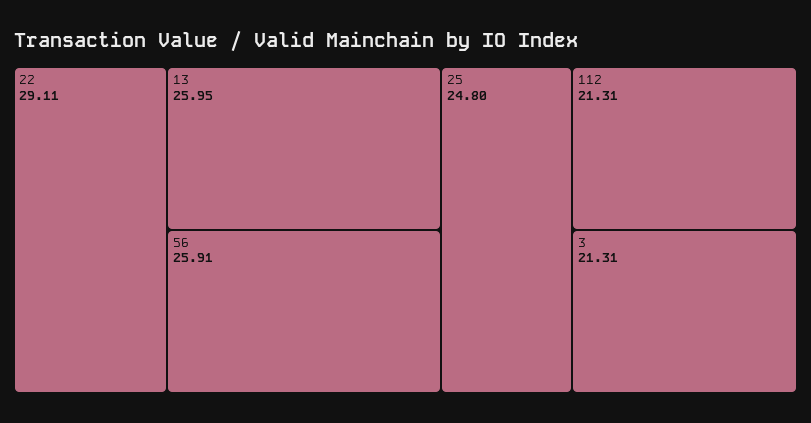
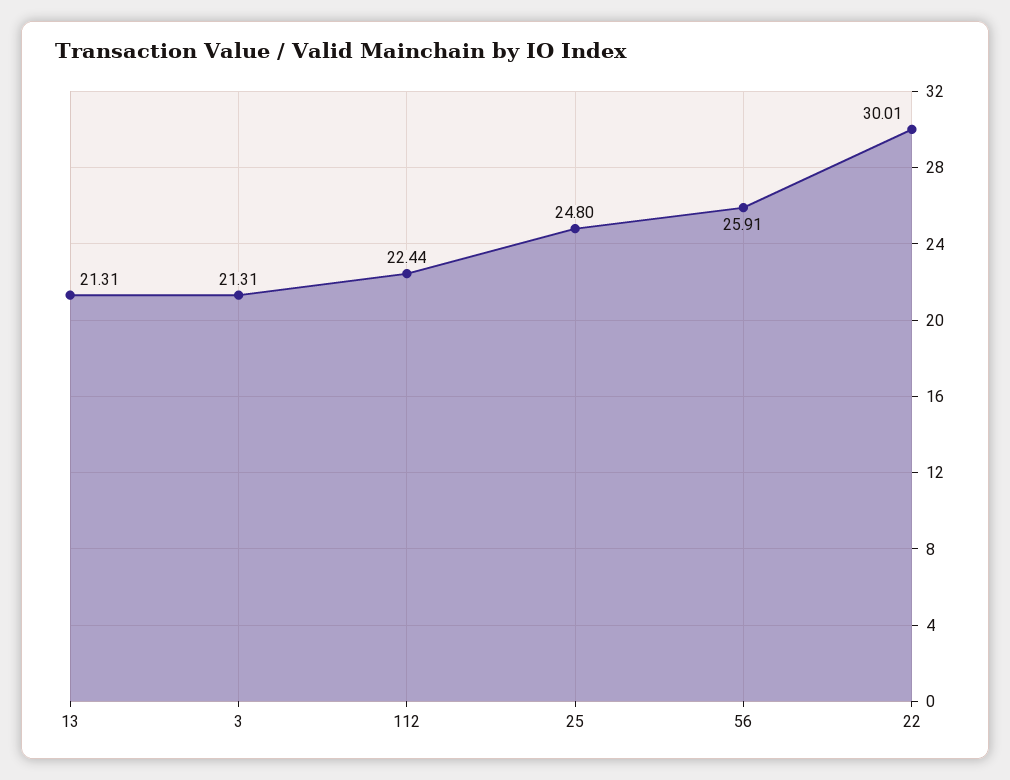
  {
-   "22": 29.11,
+   "22": 30.01,
-   "13": 25.95,
+   "13": 21.31,
    "56": 25.91,
    "25": 24.8,
-   "112": 21.31,
+   "112": 22.44,
    "3": 21.31
  }

